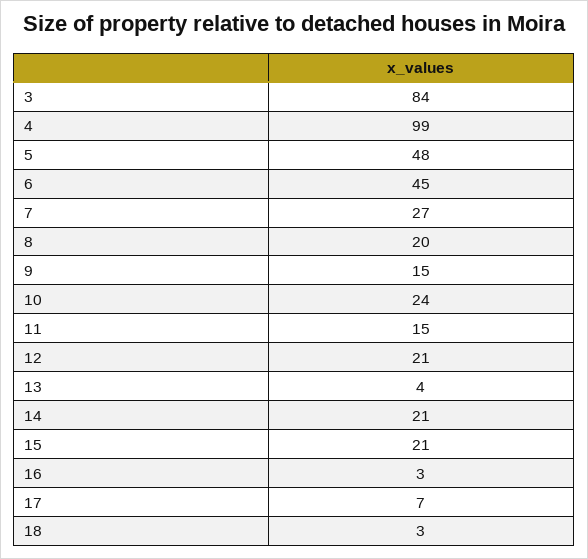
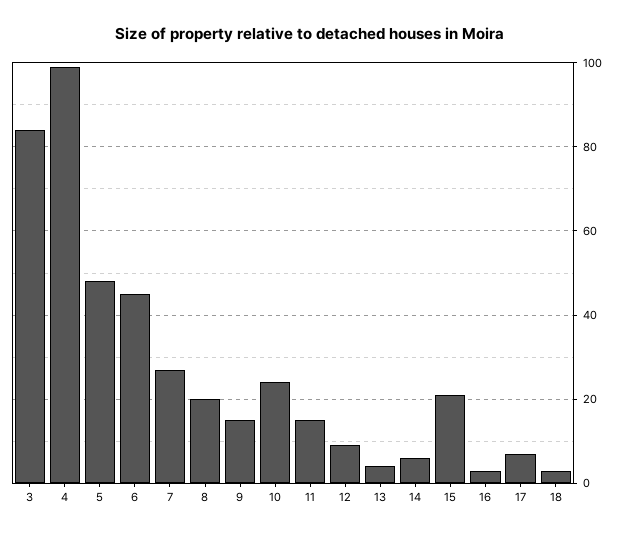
  {
    "3": 84,
    "4": 99,
    "5": 48,
    "6": 45,
    "7": 27,
    "8": 20,
    "9": 15,
    "10": 24,
    "11": 15,
-   "12": 21,
+   "12": 10,
    "13": 4,
-   "14": 21,
+   "14": 5,
    "15": 21,
    "16": 3,
    "17": 7,
    "18": 3
  }

